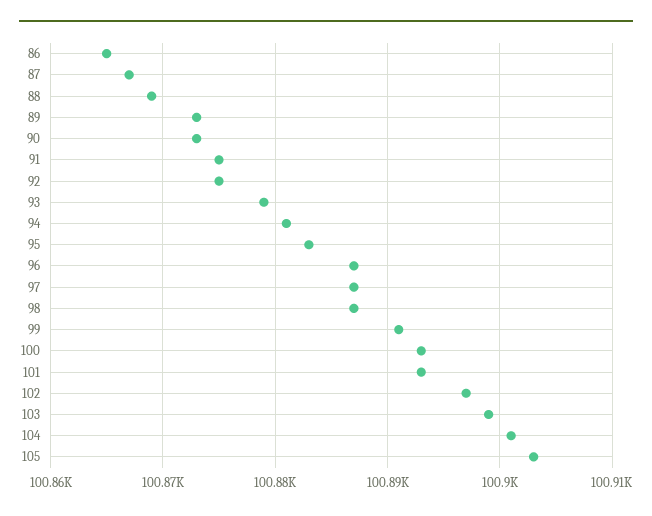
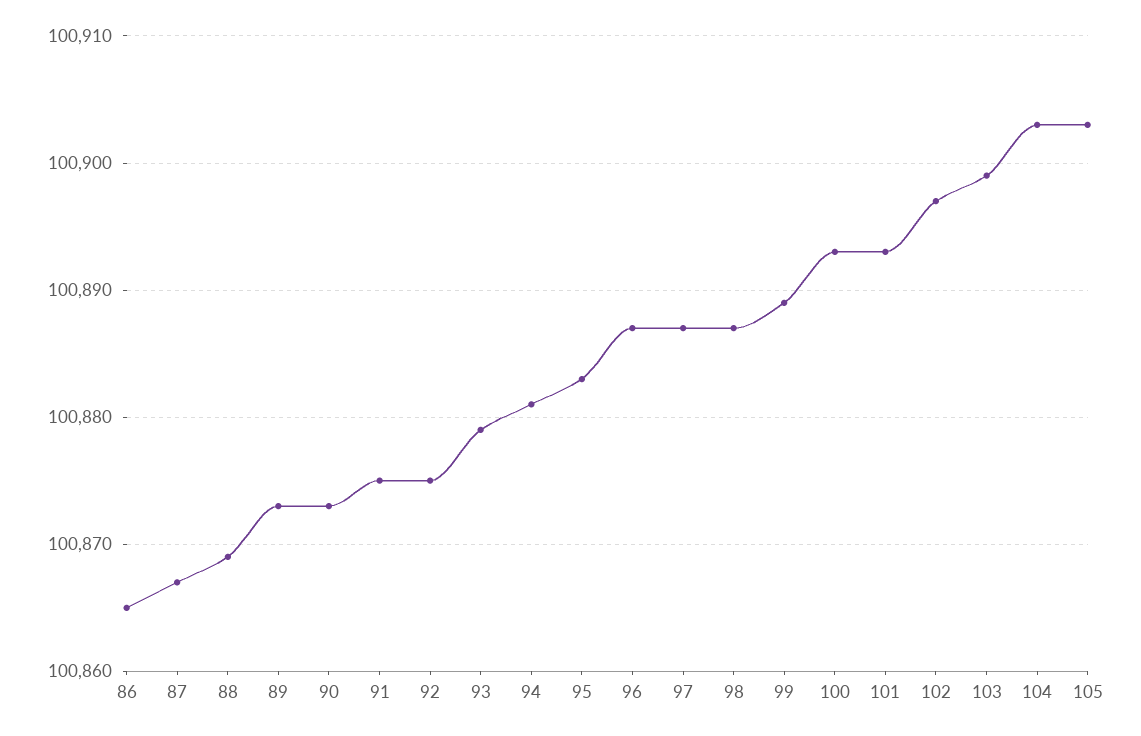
  {
    "86": 100865,
    "87": 100867,
    "88": 100869,
    "89": 100873,
    "90": 100873,
    "91": 100875,
    "92": 100875,
    "93": 100879,
    "94": 100881,
    "95": 100883,
    "96": 100887,
    "97": 100887,
    "98": 100887,
-   "99": 100891,
+   "99": 100889,
    "100": 100893,
    "101": 100893,
    "102": 100897,
    "103": 100899,
-   "104": 100901,
+   "104": 100903,
    "105": 100903
  }

